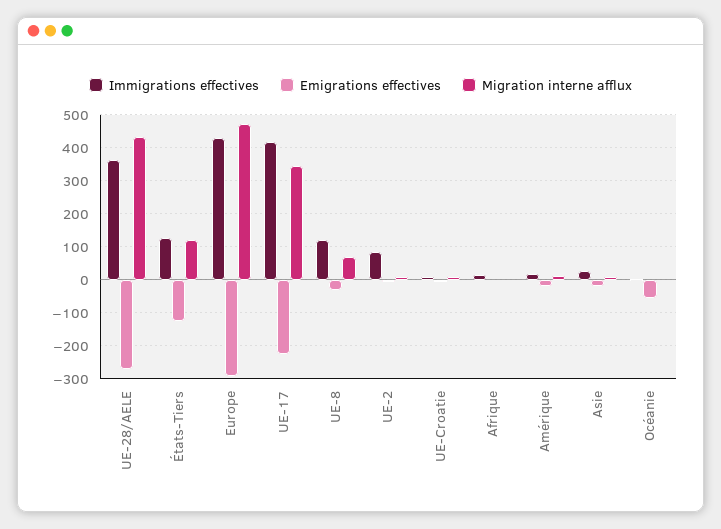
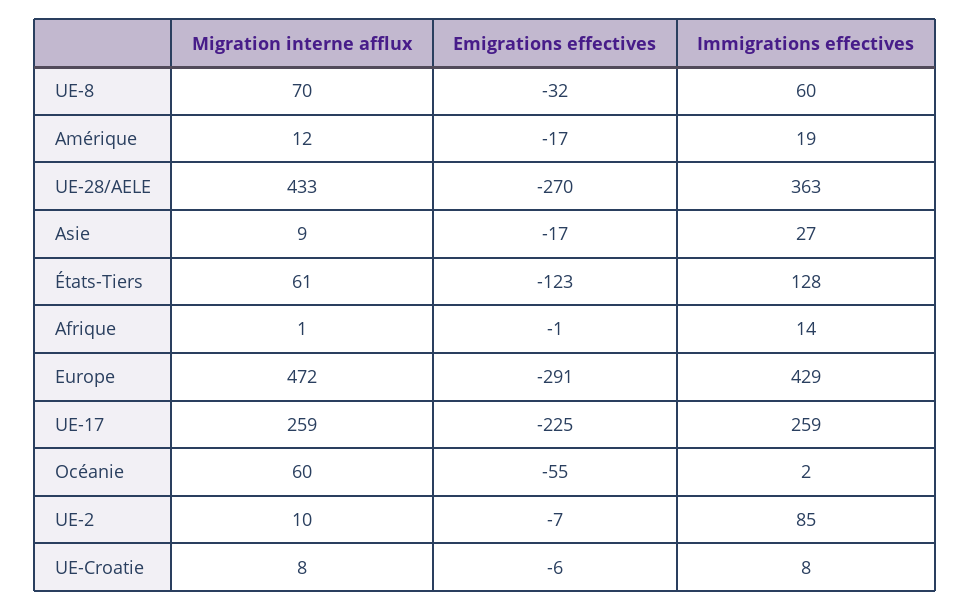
  {
    "Immigrations effectives": {
      "UE-28/AELE": 363,
      "États-Tiers": 128,
      "Europe": 429,
-     "UE-17": 420,
+     "UE-17": 259,
-     "UE-8": 120,
+     "UE-8": 60,
      "UE-2": 85,
      "UE-Croatie": 8,
      "Afrique": 14,
      "Amérique": 19,
      "Asie": 27,
      "Océanie": 2
    },
    "Emigrations effectives": {
      "UE-28/AELE": -270,
      "États-Tiers": -123,
      "Europe": -291,
      "UE-17": -225,
      "UE-8": -32,
      "UE-2": -7,
      "UE-Croatie": -6,
      "Afrique": -1,
      "Amérique": -17,
      "Asie": -17,
      "Océanie": -55
    },
    "Migration interne afflux": {
      "UE-28/AELE": 433,
-     "États-Tiers": 120,
+     "États-Tiers": 61,
      "Europe": 472,
-     "UE-17": 340,
+     "UE-17": 259,
      "UE-8": 70,
      "UE-2": 10,
      "UE-Croatie": 8,
      "Afrique": 1,
      "Amérique": 12,
      "Asie": 9,
-     "Océanie": 0
+     "Océanie": 60
    }
  }

